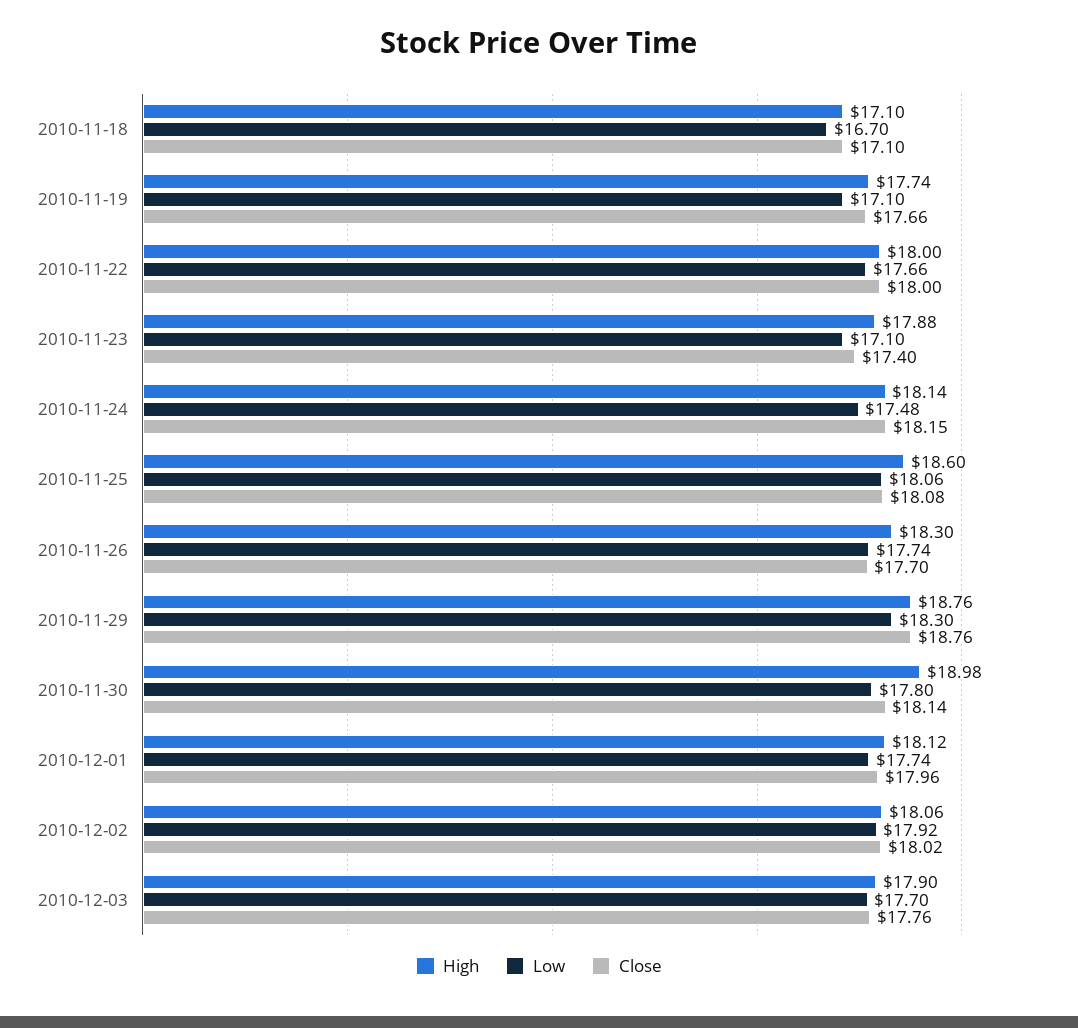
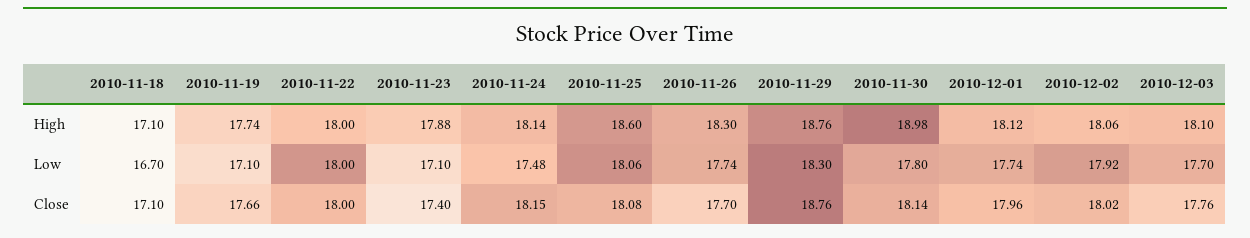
  {
    "High": {
      "2010-11-18": 17.1,
      "2010-11-19": 17.74,
      "2010-11-22": 18,
      "2010-11-23": 17.88,
      "2010-11-24": 18.14,
      "2010-11-25": 18.6,
      "2010-11-26": 18.3,
      "2010-11-29": 18.76,
      "2010-11-30": 18.98,
      "2010-12-01": 18.12,
      "2010-12-02": 18.06,
-     "2010-12-03": 17.9
+     "2010-12-03": 18.1
    },
    "Low": {
      "2010-11-18": 16.7,
      "2010-11-19": 17.1,
-     "2010-11-22": 17.66,
+     "2010-11-22": 18,
      "2010-11-23": 17.1,
      "2010-11-24": 17.48,
      "2010-11-25": 18.06,
      "2010-11-26": 17.74,
      "2010-11-29": 18.3,
      "2010-11-30": 17.8,
      "2010-12-01": 17.74,
      "2010-12-02": 17.92,
      "2010-12-03": 17.7
    },
    "Close": {
      "2010-11-18": 17.1,
      "2010-11-19": 17.66,
      "2010-11-22": 18,
      "2010-11-23": 17.4,
      "2010-11-24": 18.15,
      "2010-11-25": 18.08,
      "2010-11-26": 17.7,
      "2010-11-29": 18.76,
      "2010-11-30": 18.14,
      "2010-12-01": 17.96,
      "2010-12-02": 18.02,
      "2010-12-03": 17.76
    }
  }

